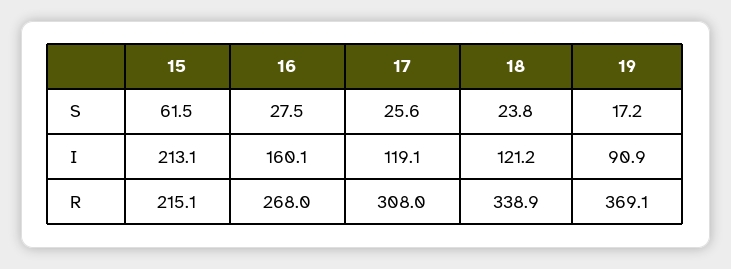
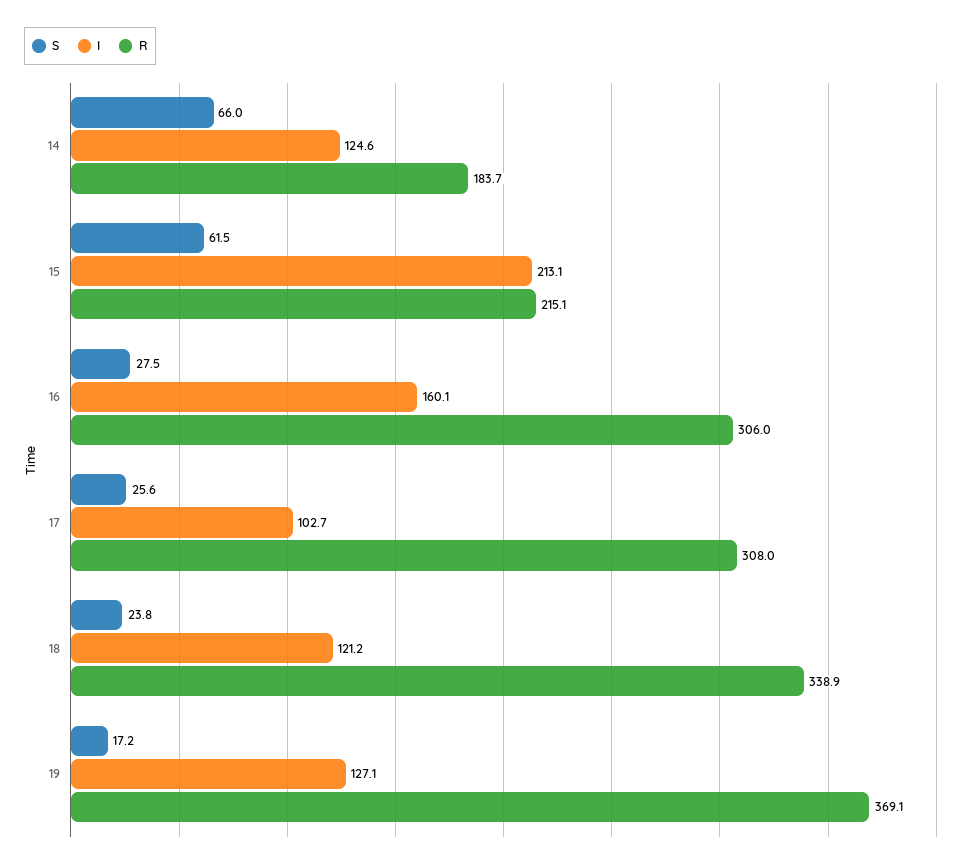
  {
    "S": {
      "15": 61.5,
      "16": 27.5,
      "17": 25.6,
      "18": 23.8,
-     "19": 17.2
+     "19": 17.2,
+     "14": 66
    },
    "I": {
      "15": 213.1,
      "16": 160.1,
-     "17": 119.1,
+     "17": 102.7,
      "18": 121.2,
-     "19": 90.9
+     "19": 127.1,
+     "14": 124.6
    },
    "R": {
      "15": 215.1,
-     "16": 268,
+     "16": 306,
      "17": 308,
      "18": 338.9,
-     "19": 369.1
+     "19": 369.1,
+     "14": 183.7
    }
  }

